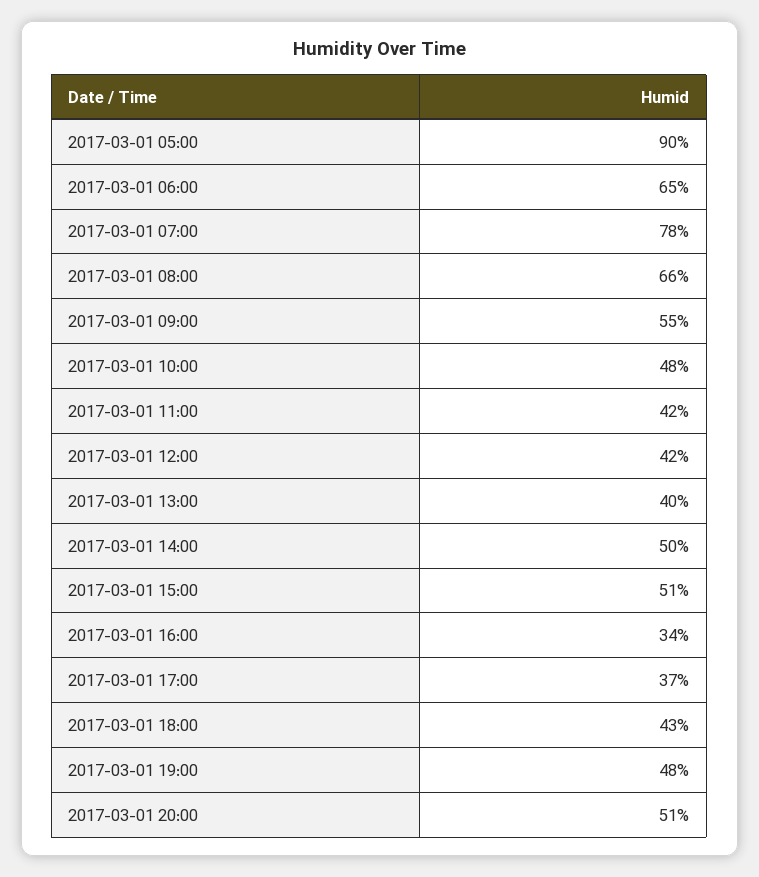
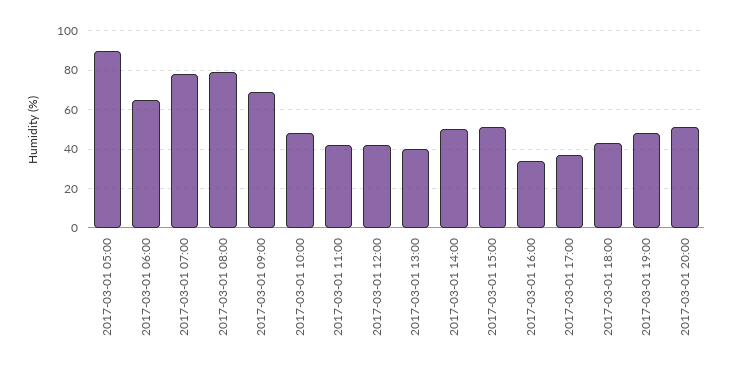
  {
    "2017-03-01 05:00": 90,
    "2017-03-01 06:00": 65,
    "2017-03-01 07:00": 78,
-   "2017-03-01 08:00": 66,
+   "2017-03-01 08:00": 80,
-   "2017-03-01 09:00": 55,
+   "2017-03-01 09:00": 70,
    "2017-03-01 10:00": 48,
    "2017-03-01 11:00": 42,
    "2017-03-01 12:00": 42,
    "2017-03-01 13:00": 40,
    "2017-03-01 14:00": 50,
    "2017-03-01 15:00": 51,
    "2017-03-01 16:00": 34,
    "2017-03-01 17:00": 37,
    "2017-03-01 18:00": 43,
    "2017-03-01 19:00": 48,
    "2017-03-01 20:00": 51
  }

